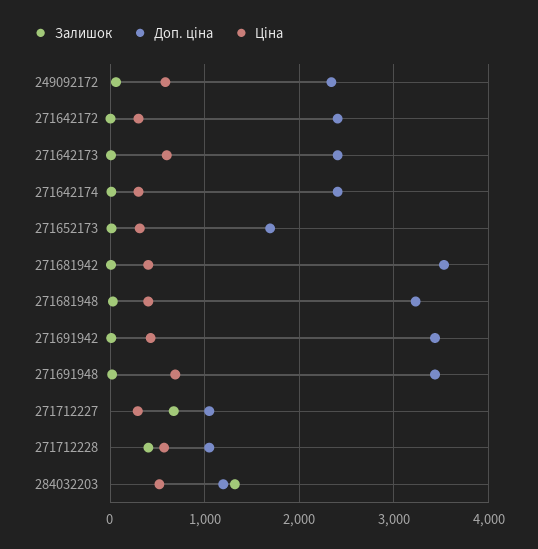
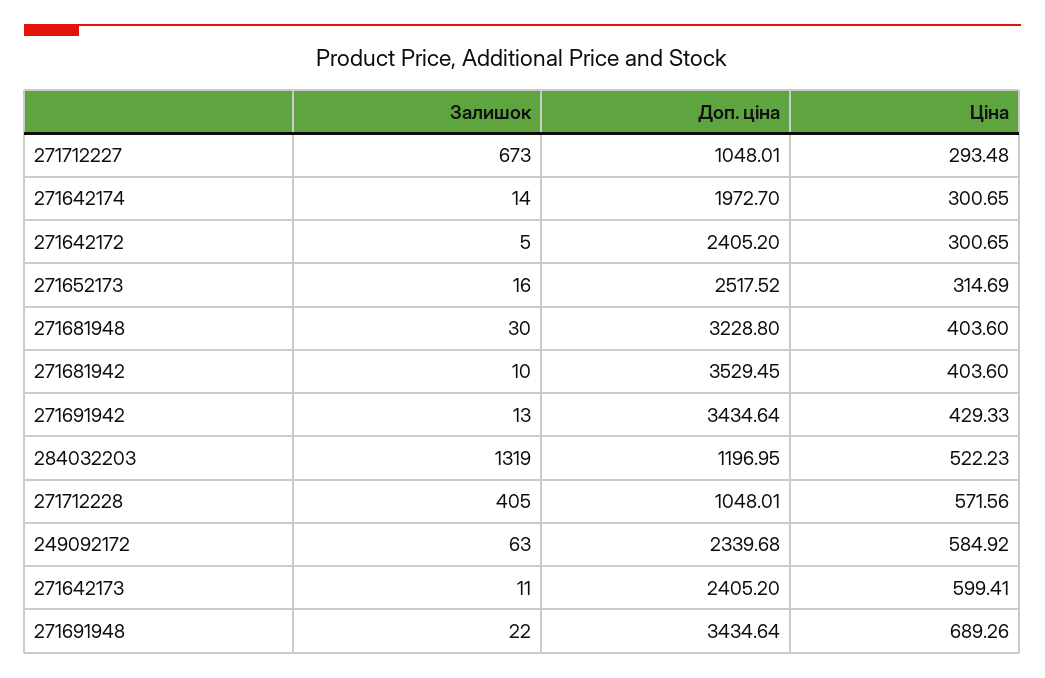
  {
    "Залишок": {
      "249092172": 63,
      "271642172": 5,
      "271642173": 11,
      "271642174": 14,
      "271652173": 16,
      "271681942": 10,
      "271681948": 30,
      "271691942": 13,
      "271691948": 22,
      "271712227": 673,
      "271712228": 405,
      "284032203": 1319
    },
    "Доп. ціна": {
      "249092172": 2339.68,
      "271642172": 2405.2,
      "271642173": 2405.2,
-     "271642174": 2400,
+     "271642174": 1972.7,
-     "271652173": 1700,
+     "271652173": 2517.52,
      "271681942": 3529.45,
      "271681948": 3228.8,
      "271691942": 3434.64,
      "271691948": 3434.64,
      "271712227": 1048.01,
      "271712228": 1048.01,
      "284032203": 1196.95
    },
    "Ціна": {
      "249092172": 584.92,
      "271642172": 300.65,
      "271642173": 599.41,
      "271642174": 300.65,
      "271652173": 314.69,
      "271681942": 403.6,
      "271681948": 403.6,
      "271691942": 429.33,
      "271691948": 689.26,
      "271712227": 293.48,
      "271712228": 571.56,
      "284032203": 522.23
    }
  }

